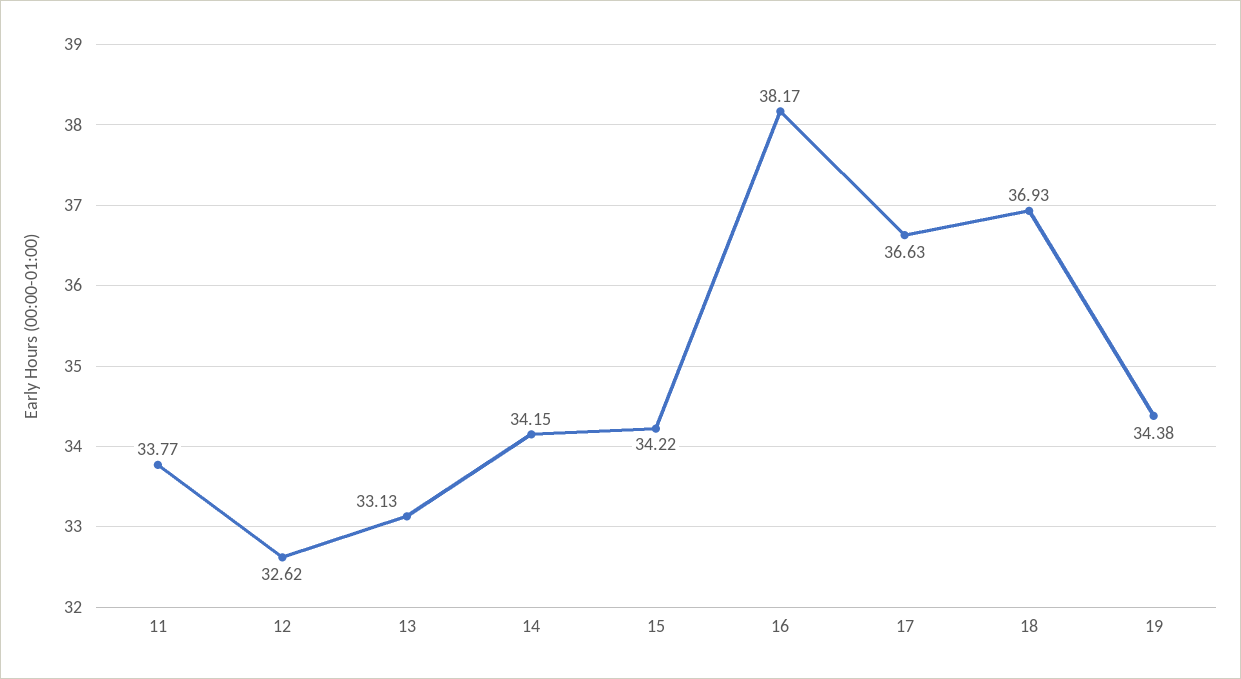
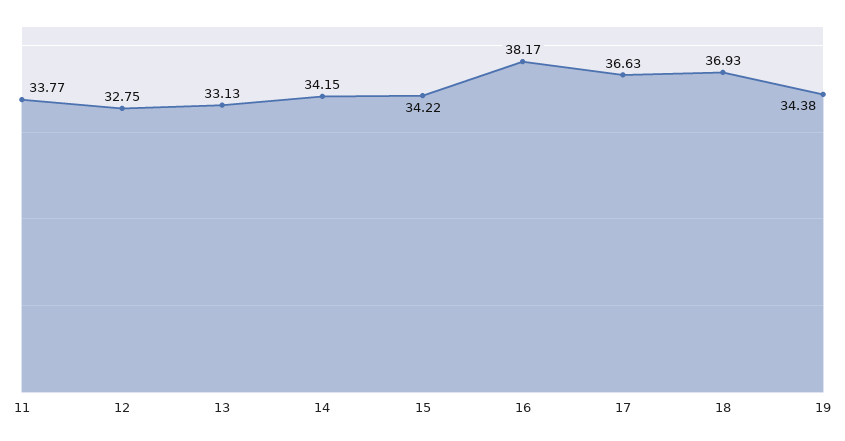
  {
    "11": 33.77,
-   "12": 32.62,
+   "12": 32.75,
    "13": 33.13,
    "14": 34.15,
    "15": 34.22,
    "16": 38.17,
    "17": 36.63,
    "18": 36.93,
    "19": 34.38
  }

